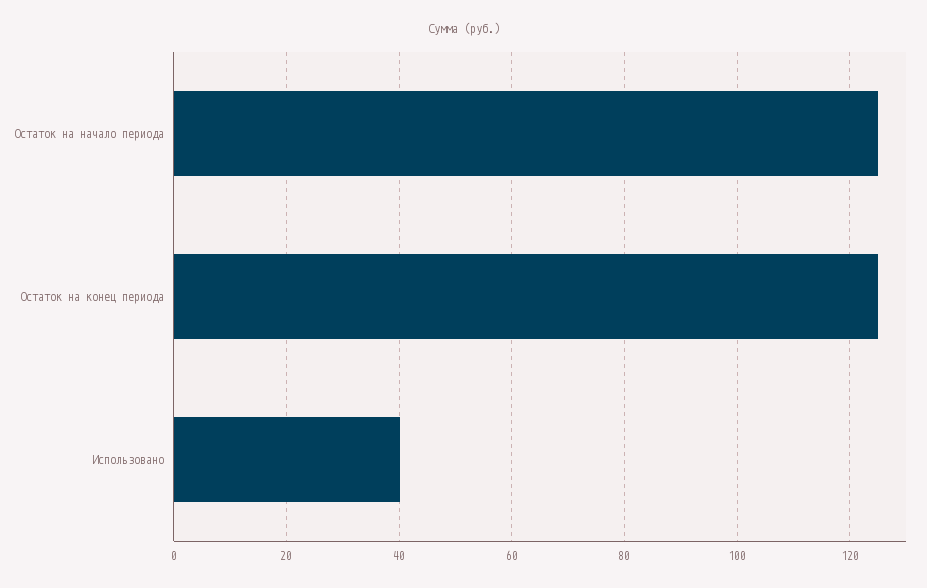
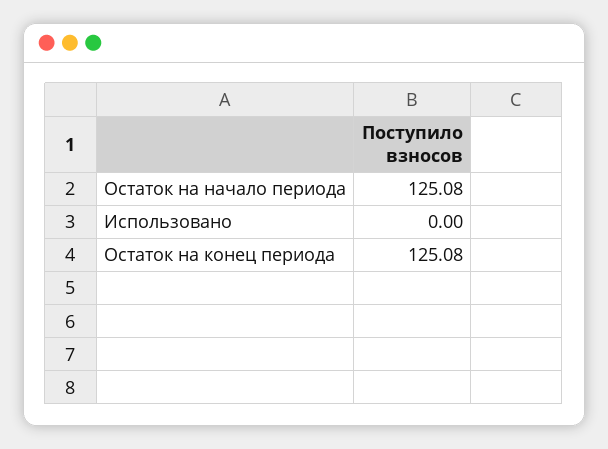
  {
    "Остаток на начало периода": 125.08,
    "Остаток на конец периода": 125.08,
-   "Использовано": 40
+   "Использовано": 0
  }

